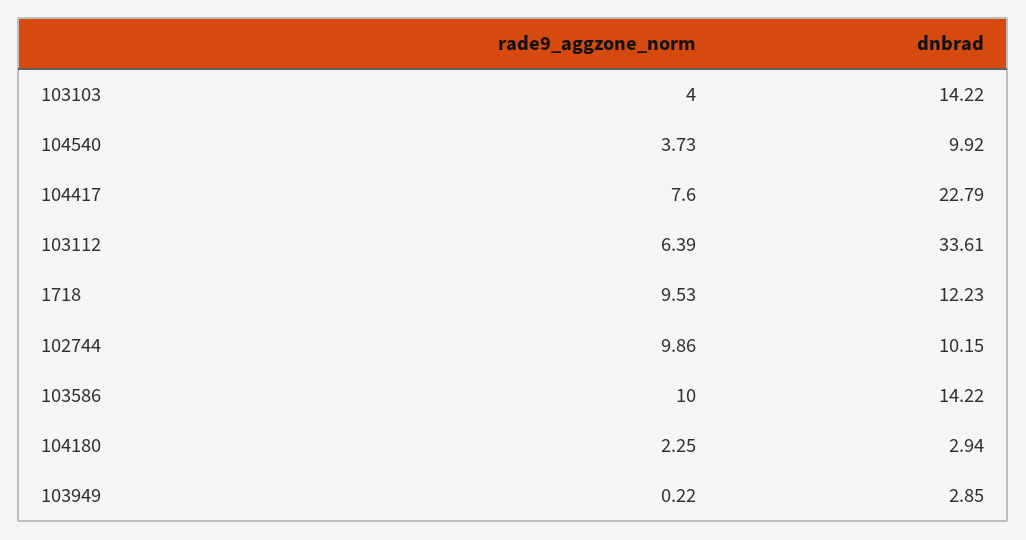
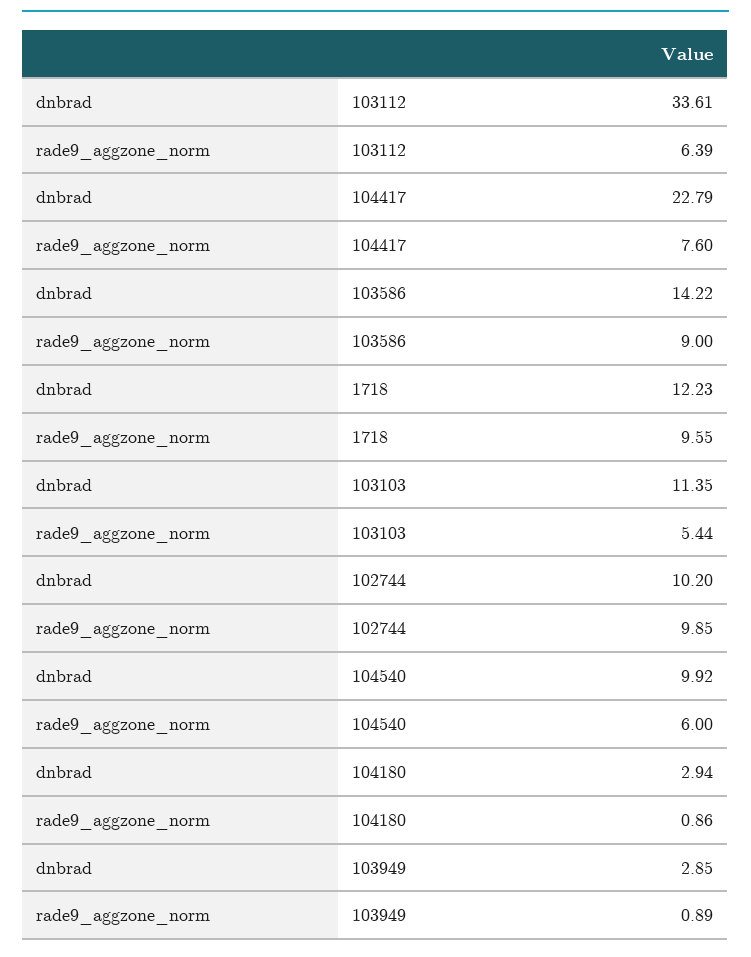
  {
    "rade9_aggzone_norm": {
-     "103103": 4,
+     "103103": 5.44,
-     "104540": 3.73,
+     "104540": 6,
      "104417": 7.6,
      "103112": 6.39,
-     "1718": 9.53,
+     "1718": 9.55,
-     "102744": 9.86,
+     "102744": 9.85,
-     "103586": 10,
+     "103586": 9,
-     "104180": 2.25,
+     "104180": 0.86,
-     "103949": 0.22
+     "103949": 0.89
    },
    "dnbrad": {
-     "103103": 14.22,
+     "103103": 11.35,
      "104540": 9.92,
      "104417": 22.79,
      "103112": 33.61,
      "1718": 12.23,
-     "102744": 10.15,
+     "102744": 10.2,
      "103586": 14.22,
      "104180": 2.94,
      "103949": 2.85
    }
  }

